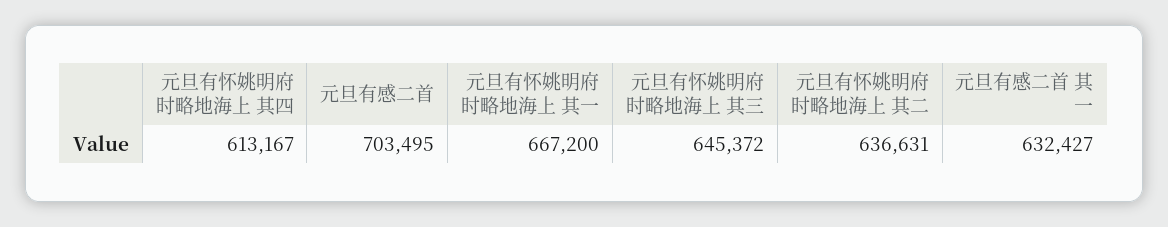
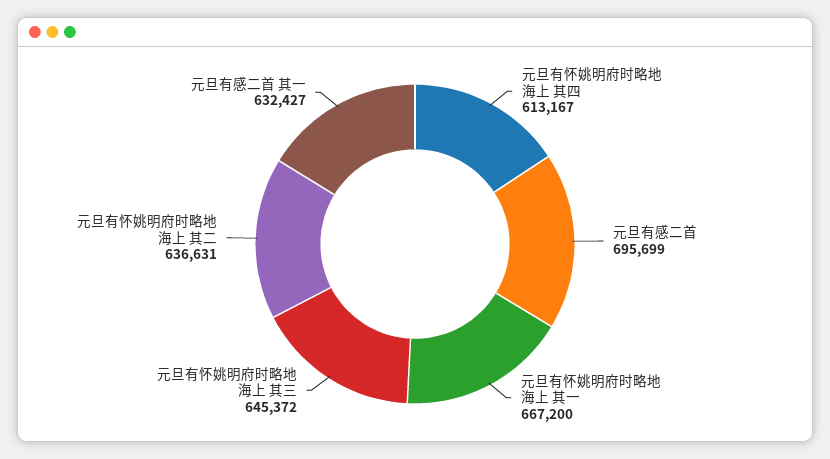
  {
    "元旦有怀姚明府时略地海上 其四": 613167,
-   "元旦有感二首": 703495,
+   "元旦有感二首": 695699,
    "元旦有怀姚明府时略地海上 其一": 667200,
    "元旦有怀姚明府时略地海上 其三": 645372,
    "元旦有怀姚明府时略地海上 其二": 636631,
    "元旦有感二首 其一": 632427
  }

